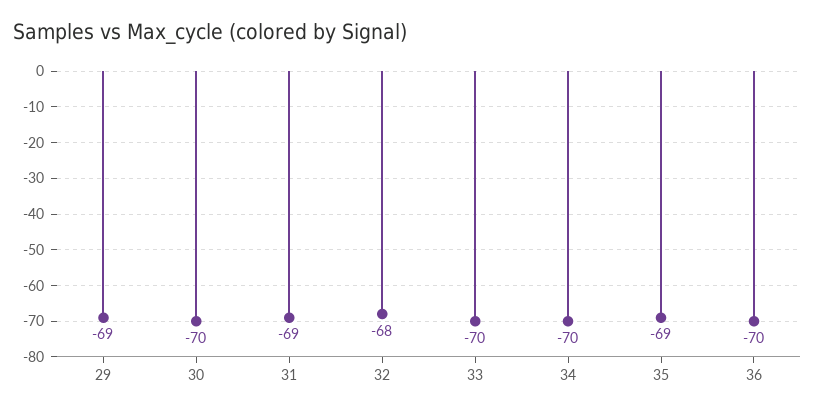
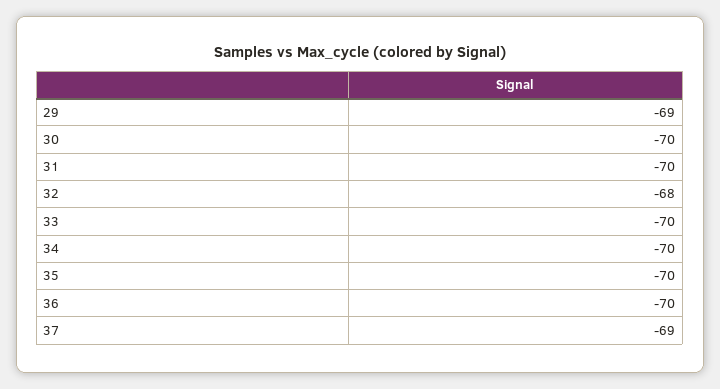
  {
    "29": -69,
    "30": -70,
-   "31": -69,
+   "31": -70,
    "32": -68,
    "33": -70,
    "34": -70,
-   "35": -69,
+   "35": -70,
-   "36": -70
+   "36": -70,
+   "37": -69
  }

